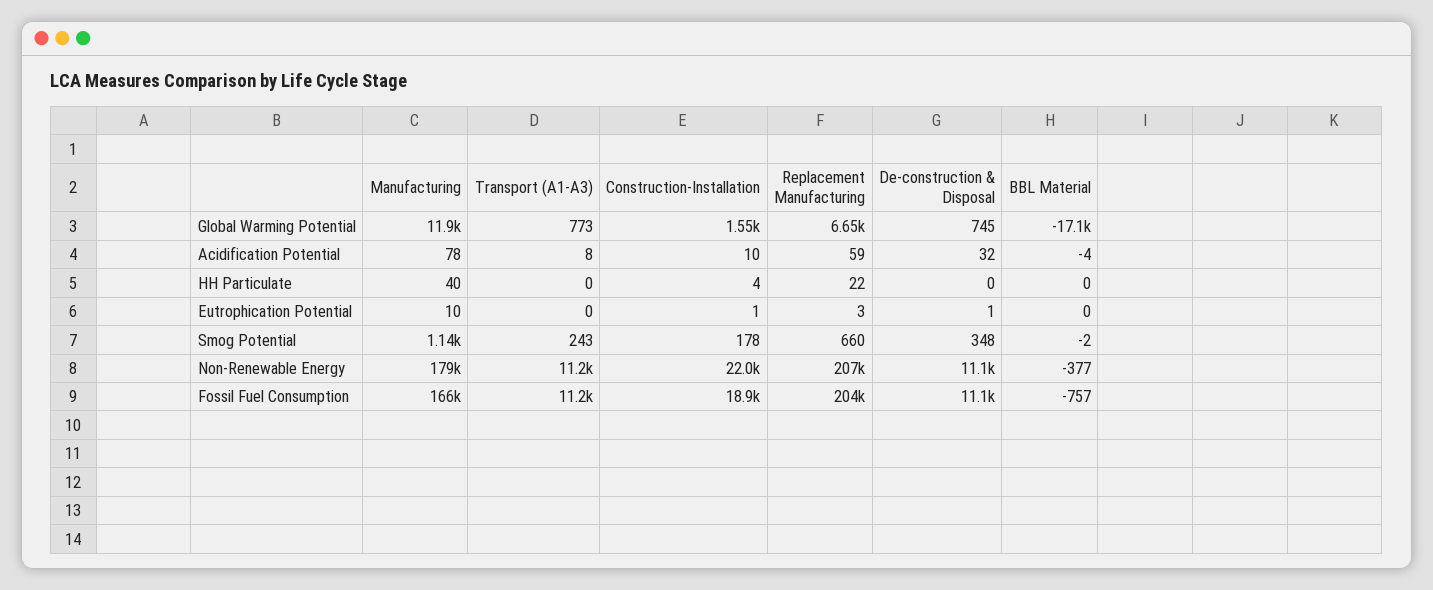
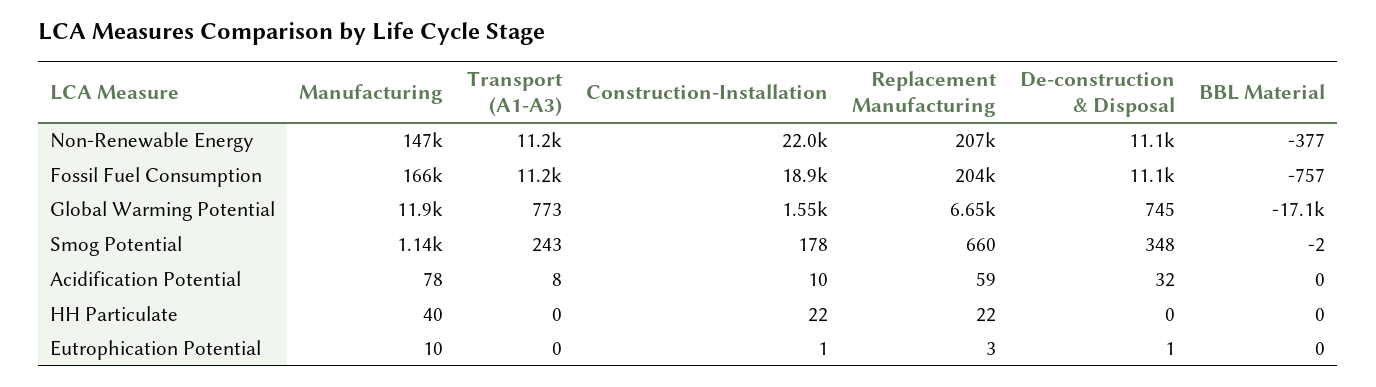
  {
    "Manufacturing": {
      "Global Warming Potential": 11900,
      "Acidification Potential": 78,
      "HH Particulate": 40,
      "Eutrophication Potential": 10,
      "Smog Potential": 1140,
-     "Non-Renewable Energy": 179000,
+     "Non-Renewable Energy": 147000,
      "Fossil Fuel Consumption": 166000
    },
    "Transport (A1-A3)": {
      "Global Warming Potential": 773,
      "Acidification Potential": 8,
      "HH Particulate": 0,
      "Eutrophication Potential": 0,
      "Smog Potential": 243,
      "Non-Renewable Energy": 11200,
      "Fossil Fuel Consumption": 11200
    },
    "Construction-Installation": {
      "Global Warming Potential": 1550,
      "Acidification Potential": 10,
-     "HH Particulate": 4,
+     "HH Particulate": 22,
      "Eutrophication Potential": 1,
      "Smog Potential": 178,
      "Non-Renewable Energy": 22000,
      "Fossil Fuel Consumption": 18900
    },
    "Replacement Manufacturing": {
      "Global Warming Potential": 6650,
      "Acidification Potential": 59,
      "HH Particulate": 22,
      "Eutrophication Potential": 3,
      "Smog Potential": 660,
      "Non-Renewable Energy": 207000,
      "Fossil Fuel Consumption": 204000
    },
    "De-construction & Disposal": {
      "Global Warming Potential": 745,
      "Acidification Potential": 32,
      "HH Particulate": 0,
      "Eutrophication Potential": 1,
      "Smog Potential": 348,
      "Non-Renewable Energy": 11100,
      "Fossil Fuel Consumption": 11100
    },
    "BBL Material": {
      "Global Warming Potential": -17100,
-     "Acidification Potential": -4,
+     "Acidification Potential": 0,
      "HH Particulate": 0,
      "Eutrophication Potential": 0,
      "Smog Potential": -2,
      "Non-Renewable Energy": -377,
      "Fossil Fuel Consumption": -757
    }
  }

